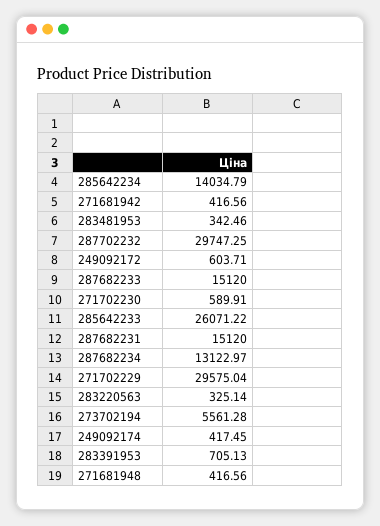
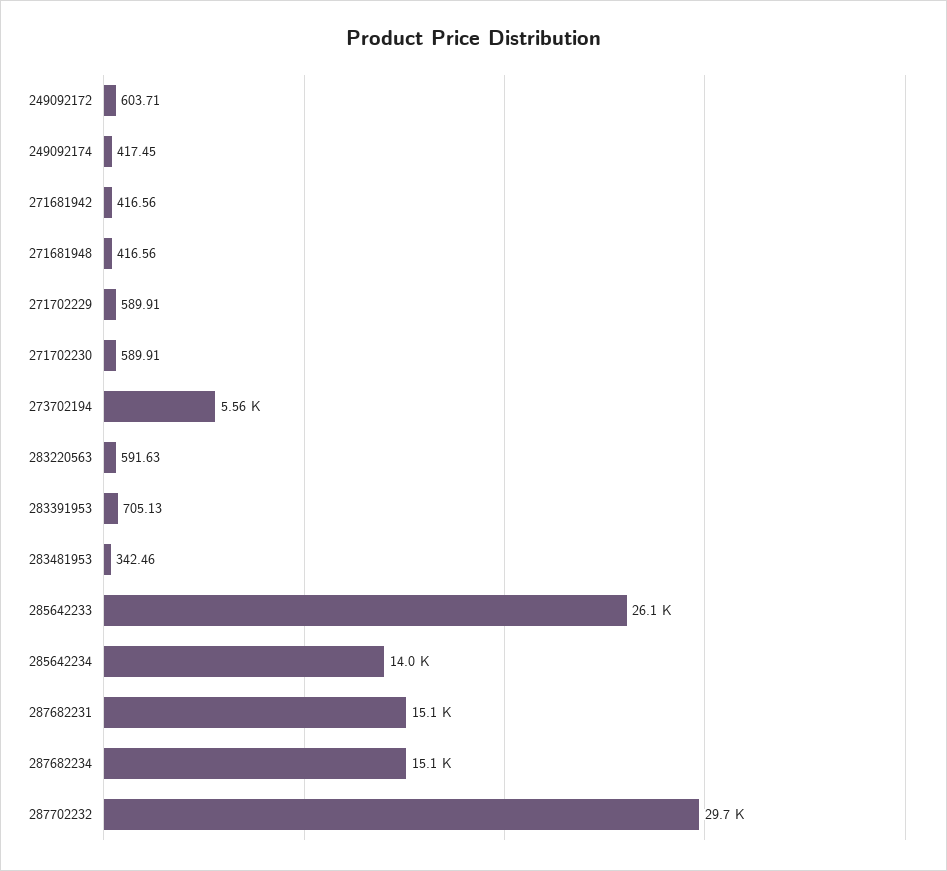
  {
    "285642234": 14034.79,
    "271681942": 416.56,
    "283481953": 342.46,
    "287702232": 29747.25,
    "249092172": 603.71,
-   "287682233": 15120,
    "271702230": 589.91,
    "285642233": 26071.22,
    "287682231": 15120,
-   "287682234": 13122.97,
+   "287682234": 15100,
-   "271702229": 29575.04,
+   "271702229": 589.91,
-   "283220563": 325.14,
+   "283220563": 591.63,
    "273702194": 5561.28,
    "249092174": 417.45,
    "283391953": 705.13,
    "271681948": 416.56
  }

